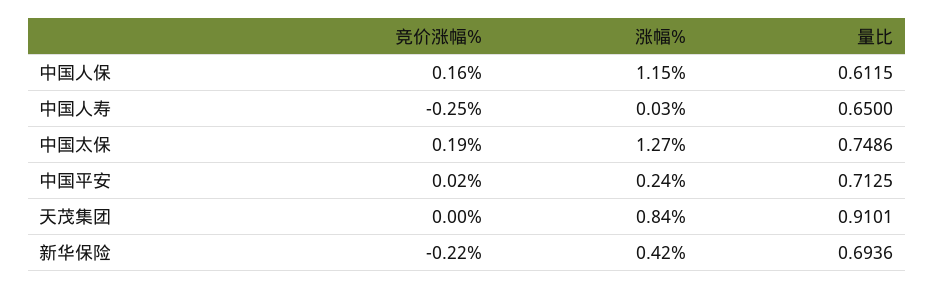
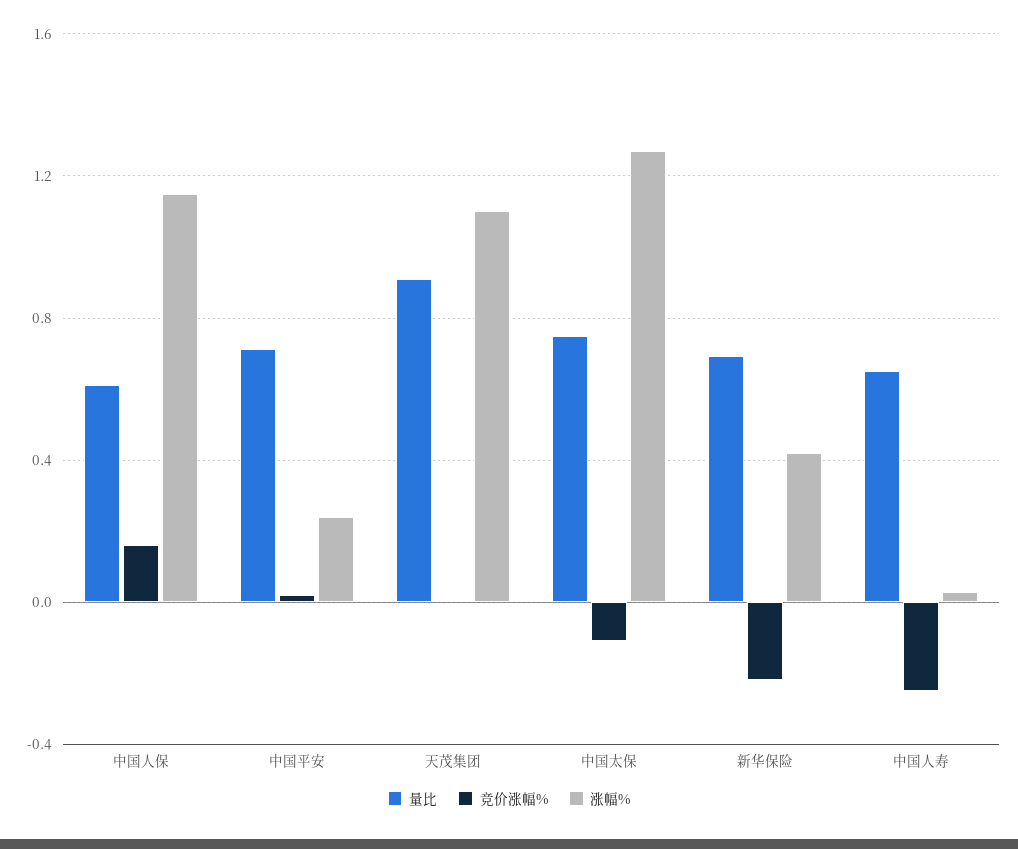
  {
    "竞价涨幅%": {
      "中国人保": 0.16,
      "中国人寿": -0.25,
-     "中国太保": 0.19,
+     "中国太保": -0.1,
      "中国平安": 0.02,
      "天茂集团": 0,
      "新华保险": -0.22
    },
    "涨幅%": {
      "中国人保": 1.15,
      "中国人寿": 0.03,
      "中国太保": 1.27,
      "中国平安": 0.24,
-     "天茂集团": 0.84,
+     "天茂集团": 1.1,
      "新华保险": 0.42
    },
    "量比": {
      "中国人保": 0.6115,
      "中国人寿": 0.65,
      "中国太保": 0.7486,
      "中国平安": 0.7125,
      "天茂集团": 0.9101,
      "新华保险": 0.6936
    }
  }

